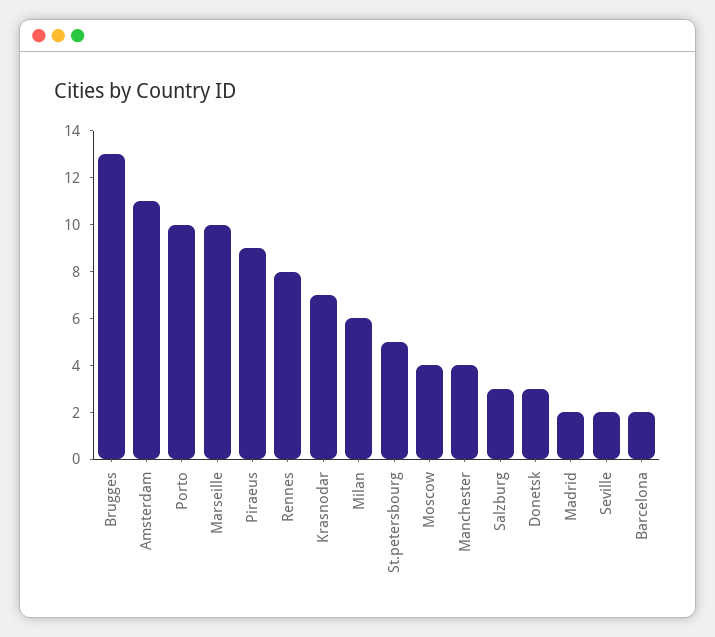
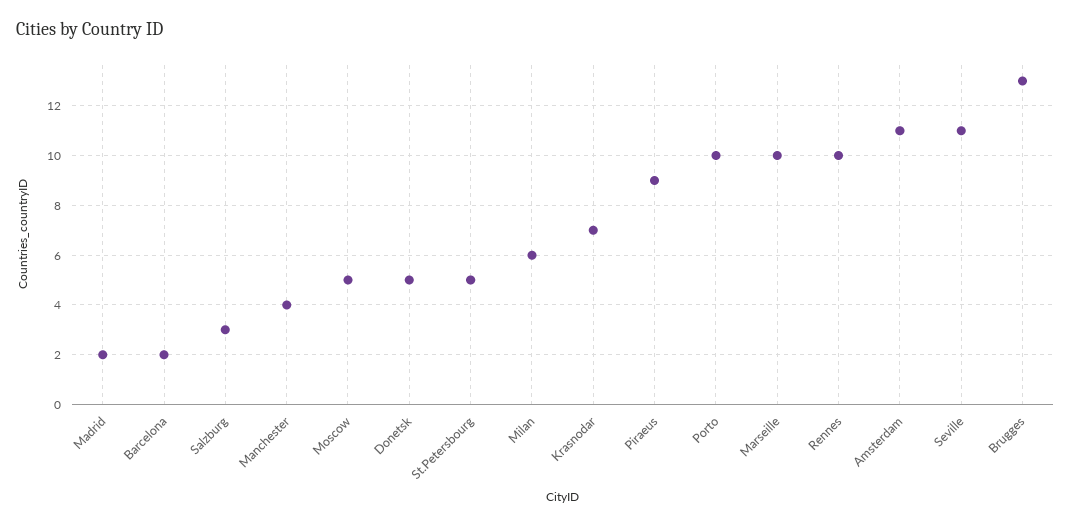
  {
    "Brugges": 13,
    "Amsterdam": 11,
    "Porto": 10,
    "Marseille": 10,
    "Piraeus": 9,
-   "Rennes": 8,
+   "Rennes": 10,
    "Krasnodar": 7,
    "Milan": 6,
    "St.petersbourg": 5,
-   "Moscow": 4,
+   "Moscow": 5,
    "Manchester": 4,
    "Salzburg": 3,
-   "Donetsk": 3,
+   "Donetsk": 5,
    "Madrid": 2,
-   "Seville": 2,
+   "Seville": 11,
    "Barcelona": 2
  }

